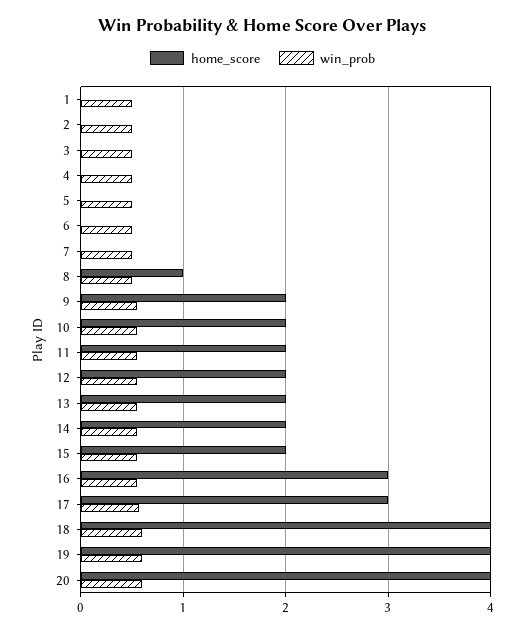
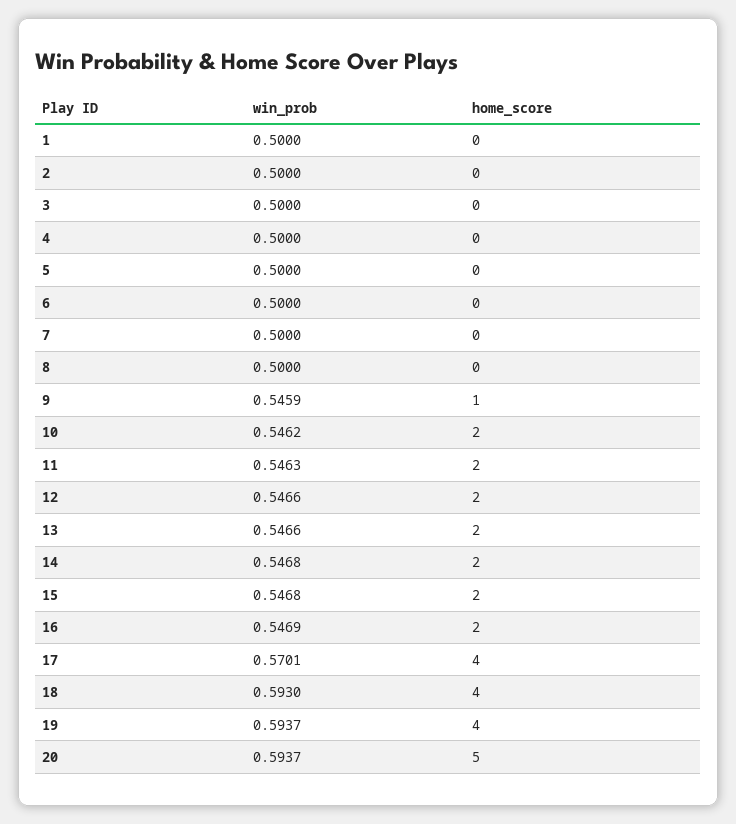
  {
    "home_score": {
      "1": 0,
      "2": 0,
      "3": 0,
      "4": 0,
      "5": 0,
      "6": 0,
      "7": 0,
-     "8": 1,
+     "8": 0,
-     "9": 2,
+     "9": 1,
      "10": 2,
      "11": 2,
      "12": 2,
      "13": 2,
      "14": 2,
      "15": 2,
-     "16": 3,
+     "16": 2,
-     "17": 3,
+     "17": 4,
      "18": 4,
      "19": 4,
-     "20": 4
+     "20": 5
    },
    "win_prob": {
      "1": 0.5,
      "2": 0.5,
      "3": 0.5,
      "4": 0.5,
      "5": 0.5,
      "6": 0.5,
      "7": 0.5,
      "8": 0.5,
      "9": 0.5459,
      "10": 0.5462,
      "11": 0.5463,
      "12": 0.5466,
      "13": 0.5466,
      "14": 0.5468,
      "15": 0.5468,
      "16": 0.5469,
      "17": 0.5701,
      "18": 0.593,
      "19": 0.5937,
      "20": 0.5937
    }
  }

